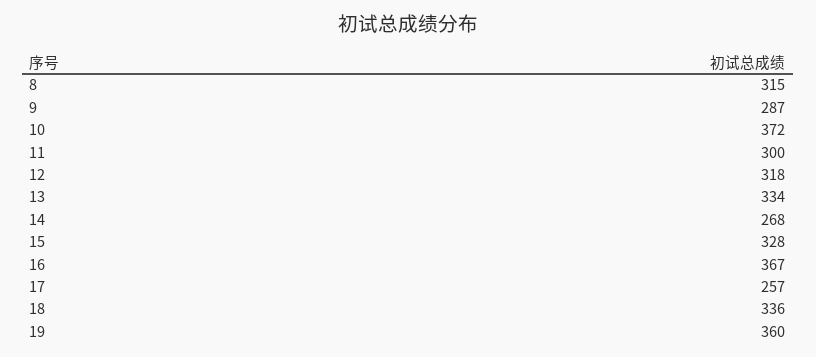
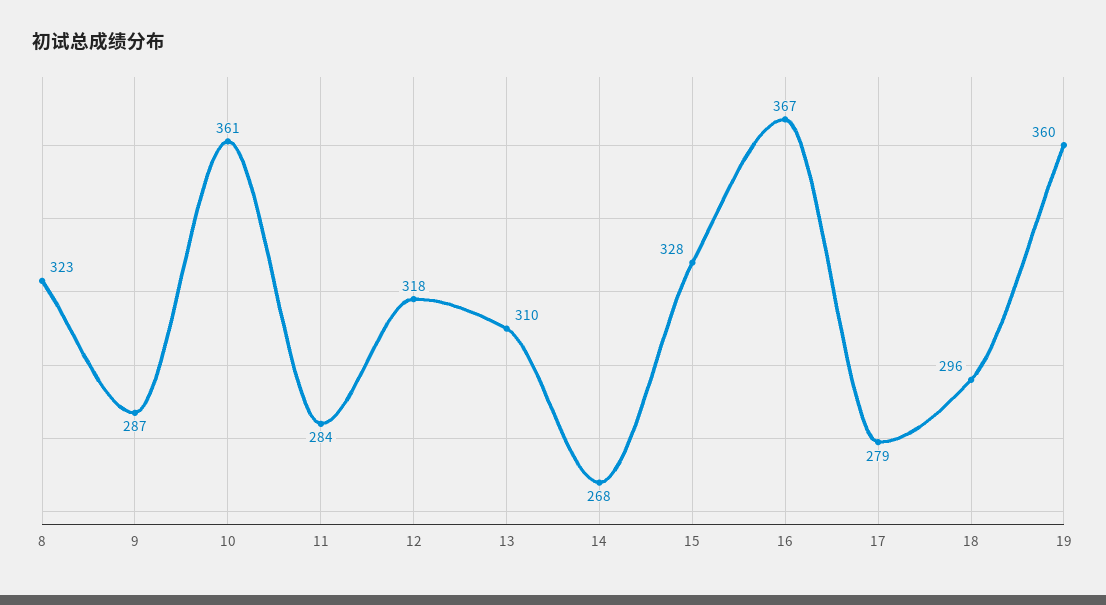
  {
-   "8": 315,
+   "8": 323,
    "9": 287,
-   "10": 372,
+   "10": 361,
-   "11": 300,
+   "11": 284,
    "12": 318,
-   "13": 334,
+   "13": 310,
    "14": 268,
    "15": 328,
    "16": 367,
-   "17": 257,
+   "17": 279,
-   "18": 336,
+   "18": 296,
    "19": 360
  }

